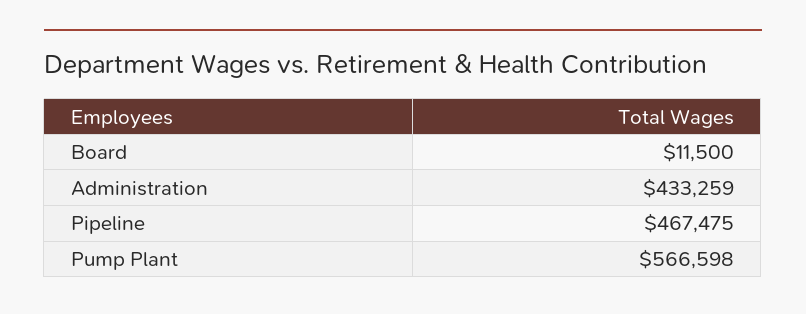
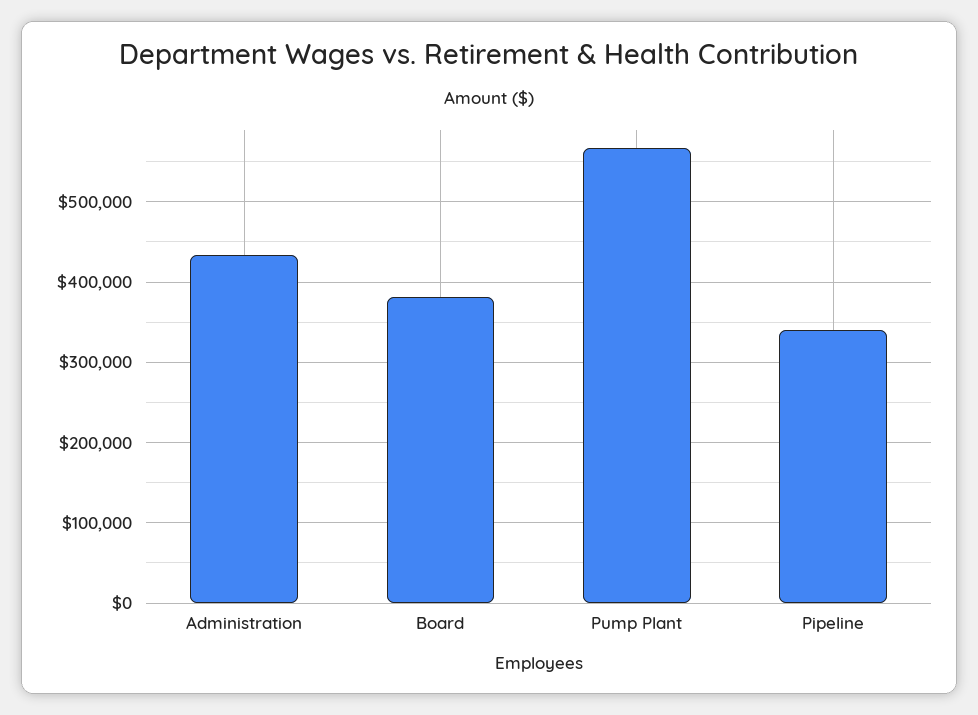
  {
-   "Board": 11500,
+   "Board": 380000,
    "Administration": 433259,
-   "Pipeline": 467475,
+   "Pipeline": 340000,
    "Pump Plant": 566598
  }

